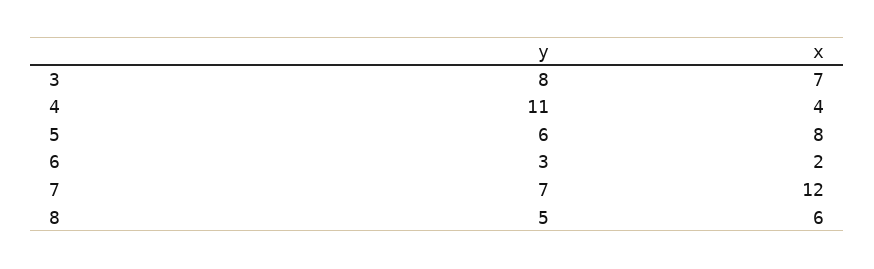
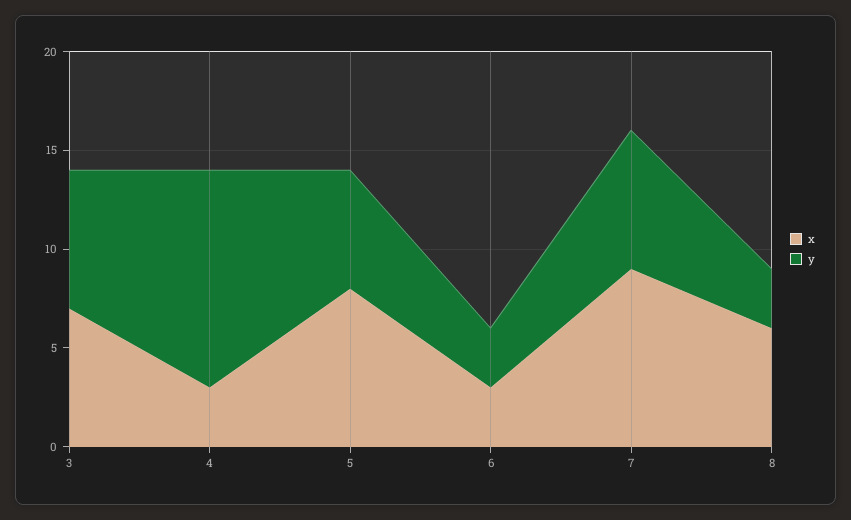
  {
    "y": {
-     "3": 8,
+     "3": 7,
      "4": 11,
      "5": 6,
      "6": 3,
      "7": 7,
-     "8": 5
+     "8": 3
    },
    "x": {
      "3": 7,
-     "4": 4,
+     "4": 3,
      "5": 8,
-     "6": 2,
+     "6": 3,
-     "7": 12,
+     "7": 9,
      "8": 6
    }
  }

